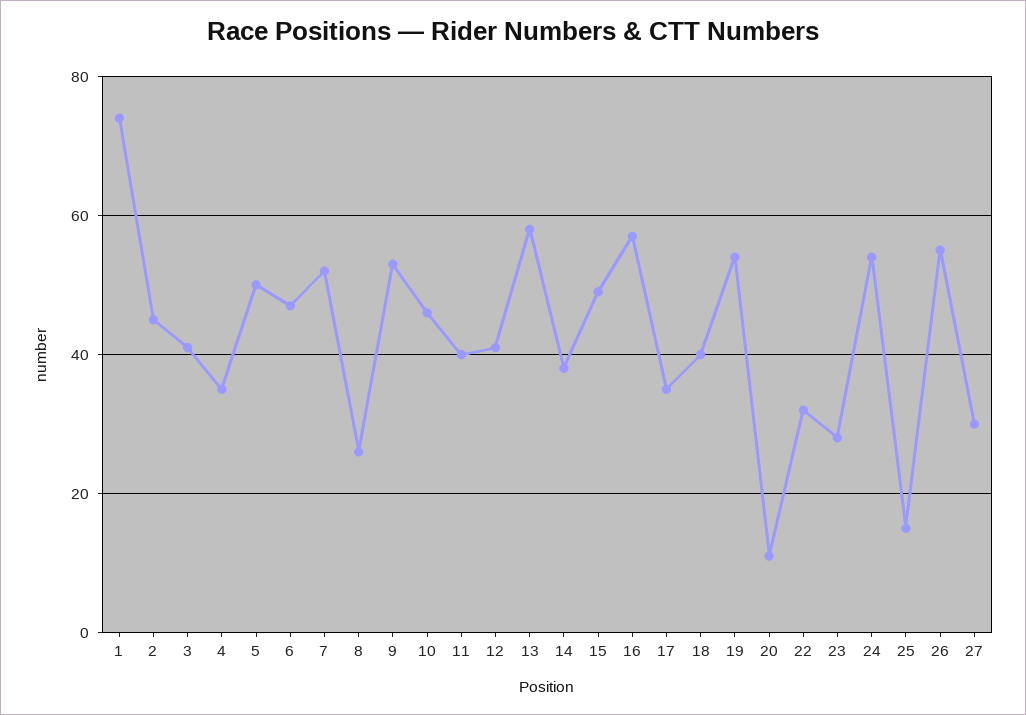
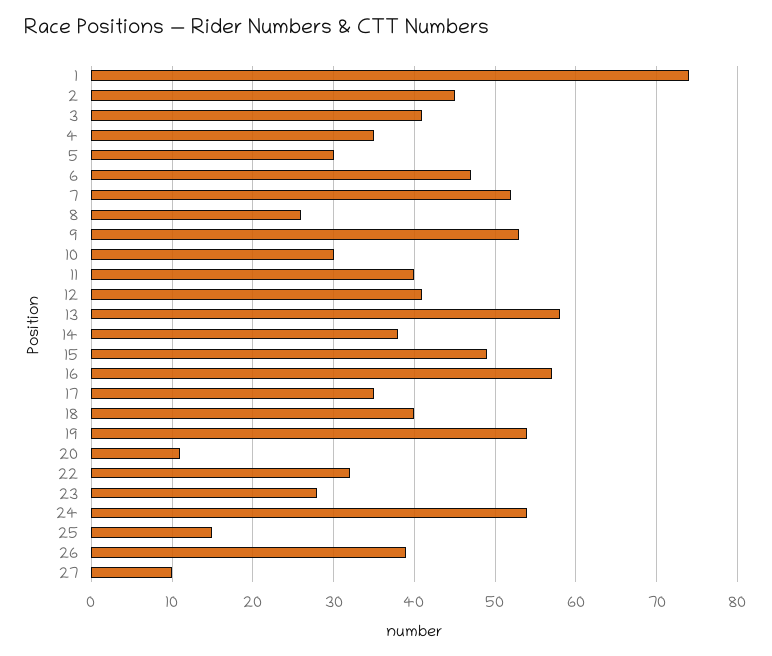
  {
    "1": 74,
    "2": 45,
    "3": 41,
    "4": 35,
-   "5": 50,
+   "5": 30,
    "6": 47,
    "7": 52,
    "8": 26,
    "9": 53,
-   "10": 45,
+   "10": 30,
    "11": 40,
    "12": 41,
    "13": 58,
    "14": 38,
    "15": 49,
    "16": 57,
    "17": 35,
    "18": 40,
    "19": 54,
    "20": 11,
    "22": 32,
    "23": 28,
    "24": 54,
    "25": 15,
-   "26": 55,
+   "26": 39,
-   "27": 30
+   "27": 10
  }

